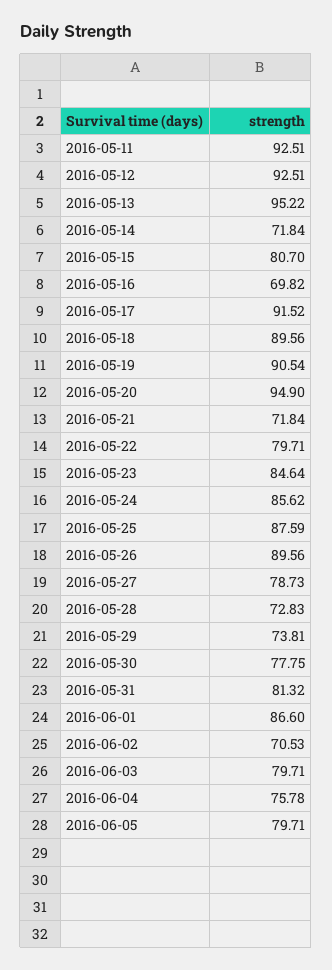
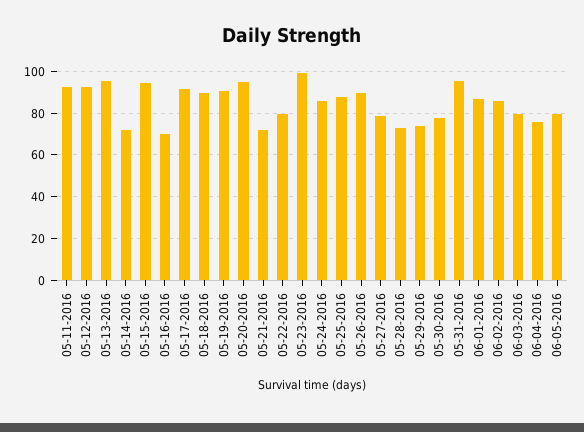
  {
    "2016-05-11": 92.51,
    "2016-05-12": 92.51,
    "2016-05-13": 95.22,
    "2016-05-14": 71.84,
-   "2016-05-15": 80.7,
+   "2016-05-15": 95,
    "2016-05-16": 69.82,
    "2016-05-17": 91.52,
    "2016-05-18": 89.56,
    "2016-05-19": 90.54,
    "2016-05-20": 94.9,
    "2016-05-21": 71.84,
    "2016-05-22": 79.71,
-   "2016-05-23": 84.64,
+   "2016-05-23": 100,
    "2016-05-24": 85.62,
    "2016-05-25": 87.59,
    "2016-05-26": 89.56,
    "2016-05-27": 78.73,
    "2016-05-28": 72.83,
    "2016-05-29": 73.81,
    "2016-05-30": 77.75,
-   "2016-05-31": 81.32,
+   "2016-05-31": 95,
    "2016-06-01": 86.6,
-   "2016-06-02": 70.53,
+   "2016-06-02": 85,
    "2016-06-03": 79.71,
    "2016-06-04": 75.78,
    "2016-06-05": 79.71
  }

